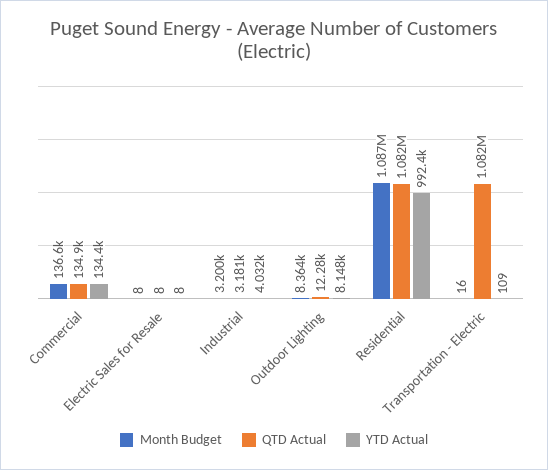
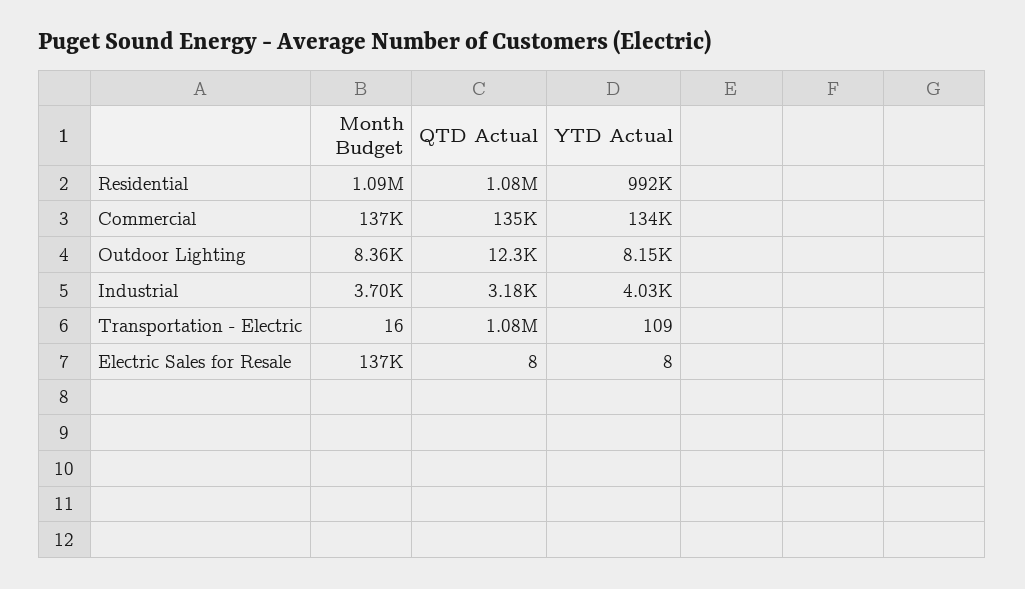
  {
    "Month Budget": {
      "Commercial": 136600,
-     "Electric Sales for Resale": 8,
+     "Electric Sales for Resale": 137000,
-     "Industrial": 3200,
+     "Industrial": 3700,
      "Outdoor Lighting": 8364,
      "Residential": 1087000,
      "Transportation - Electric": 16
    },
    "QTD Actual": {
      "Commercial": 134900,
      "Electric Sales for Resale": 8,
      "Industrial": 3181,
      "Outdoor Lighting": 12280,
      "Residential": 1082000,
      "Transportation - Electric": 1082000
    },
    "YTD Actual": {
      "Commercial": 134400,
      "Electric Sales for Resale": 8,
      "Industrial": 4032,
      "Outdoor Lighting": 8148,
      "Residential": 992400,
      "Transportation - Electric": 109
    }
  }

